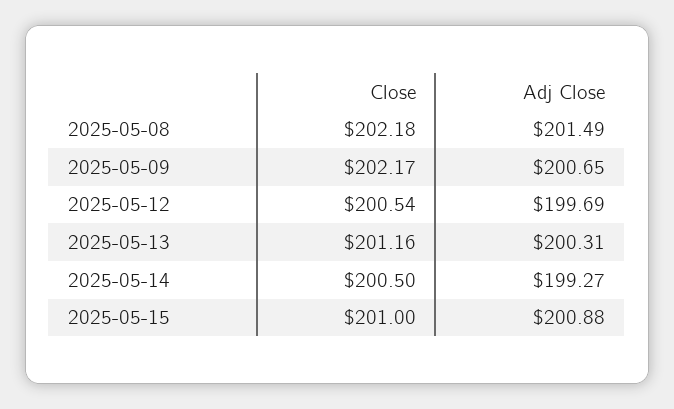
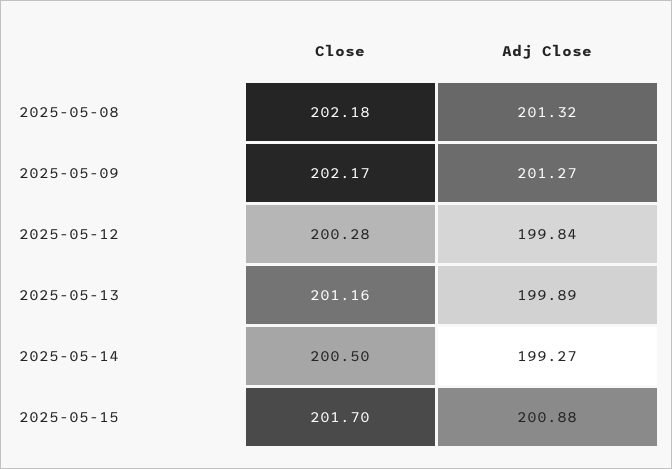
  {
    "Close": {
      "2025-05-08": 202.18,
      "2025-05-09": 202.17,
-     "2025-05-12": 200.54,
+     "2025-05-12": 200.28,
      "2025-05-13": 201.16,
      "2025-05-14": 200.5,
-     "2025-05-15": 201
+     "2025-05-15": 201.7
    },
    "Adj Close": {
-     "2025-05-08": 201.49,
+     "2025-05-08": 201.32,
-     "2025-05-09": 200.65,
+     "2025-05-09": 201.27,
-     "2025-05-12": 199.69,
+     "2025-05-12": 199.84,
-     "2025-05-13": 200.31,
+     "2025-05-13": 199.89,
      "2025-05-14": 199.27,
      "2025-05-15": 200.88
    }
  }

